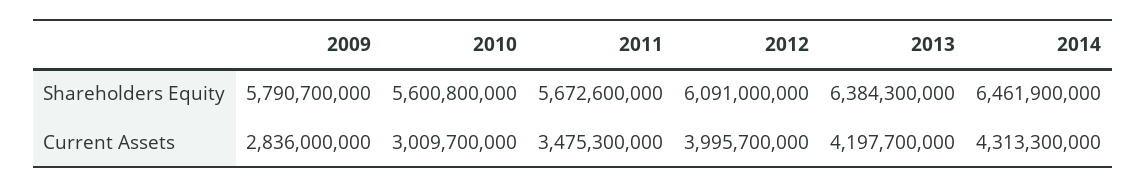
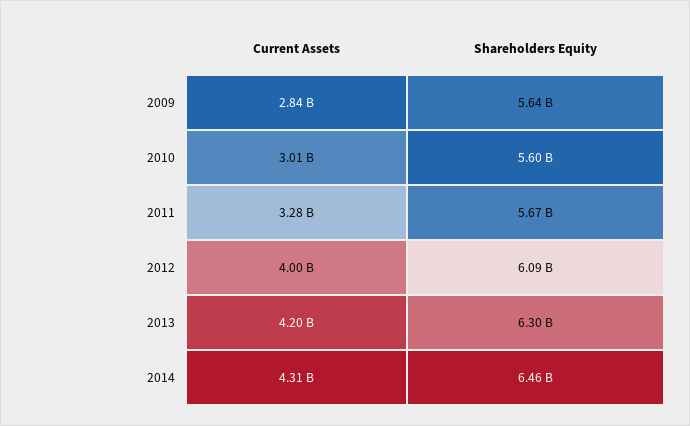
  {
    "2009": {
-     "Shareholders Equity": 5790700000,
+     "Shareholders Equity": 5640000000,
      "Current Assets": 2836000000
    },
    "2010": {
      "Shareholders Equity": 5600800000,
      "Current Assets": 3009700000
    },
    "2011": {
      "Shareholders Equity": 5672600000,
-     "Current Assets": 3475300000
+     "Current Assets": 3280000000
    },
    "2012": {
      "Shareholders Equity": 6091000000,
      "Current Assets": 3995700000
    },
    "2013": {
-     "Shareholders Equity": 6384300000,
+     "Shareholders Equity": 6300000000,
      "Current Assets": 4197700000
    },
    "2014": {
      "Shareholders Equity": 6461900000,
      "Current Assets": 4313300000
    }
  }

